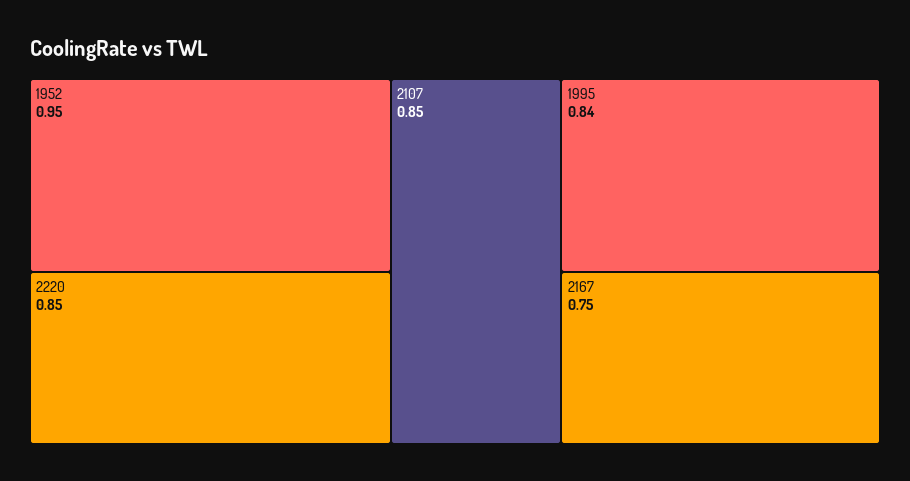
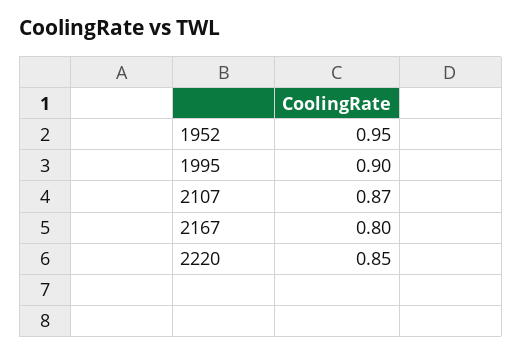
  {
    "1952": 0.95,
    "2220": 0.85,
-   "2107": 0.85,
+   "2107": 0.87,
-   "1995": 0.84,
+   "1995": 0.9,
-   "2167": 0.75
+   "2167": 0.8
  }

